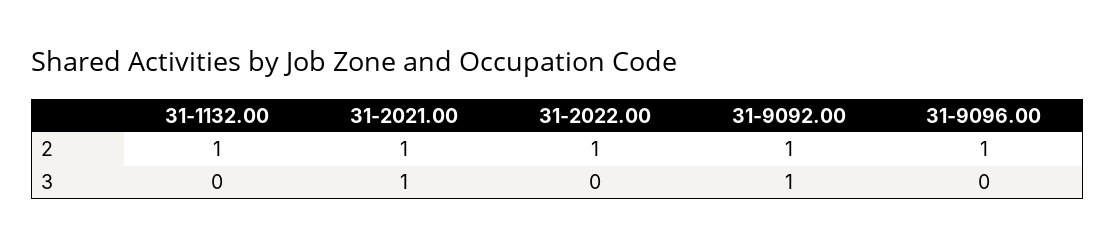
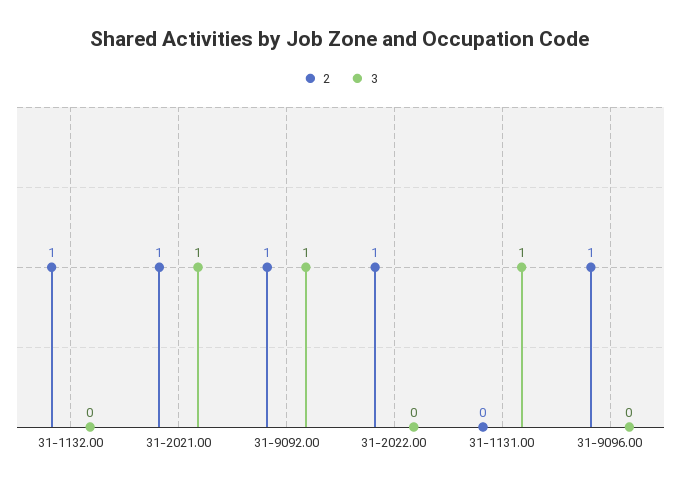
  {
    "2": {
      "31-1132.00": 1,
      "31-2021.00": 1,
      "31-2022.00": 1,
      "31-9092.00": 1,
-     "31-9096.00": 1
+     "31-9096.00": 1,
+     "31-1131.00": 0
    },
    "3": {
      "31-1132.00": 0,
      "31-2021.00": 1,
      "31-2022.00": 0,
      "31-9092.00": 1,
-     "31-9096.00": 0
+     "31-9096.00": 0,
+     "31-1131.00": 1
    }
  }

